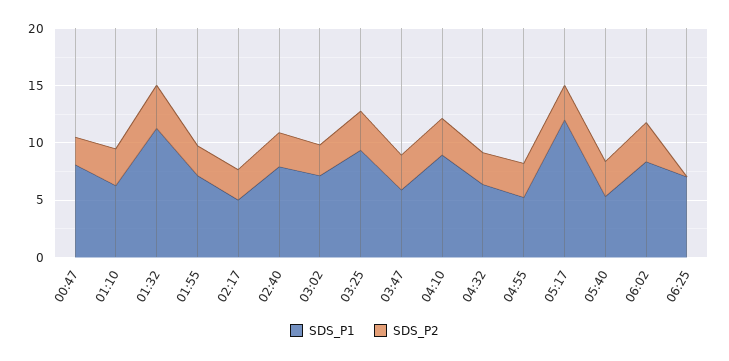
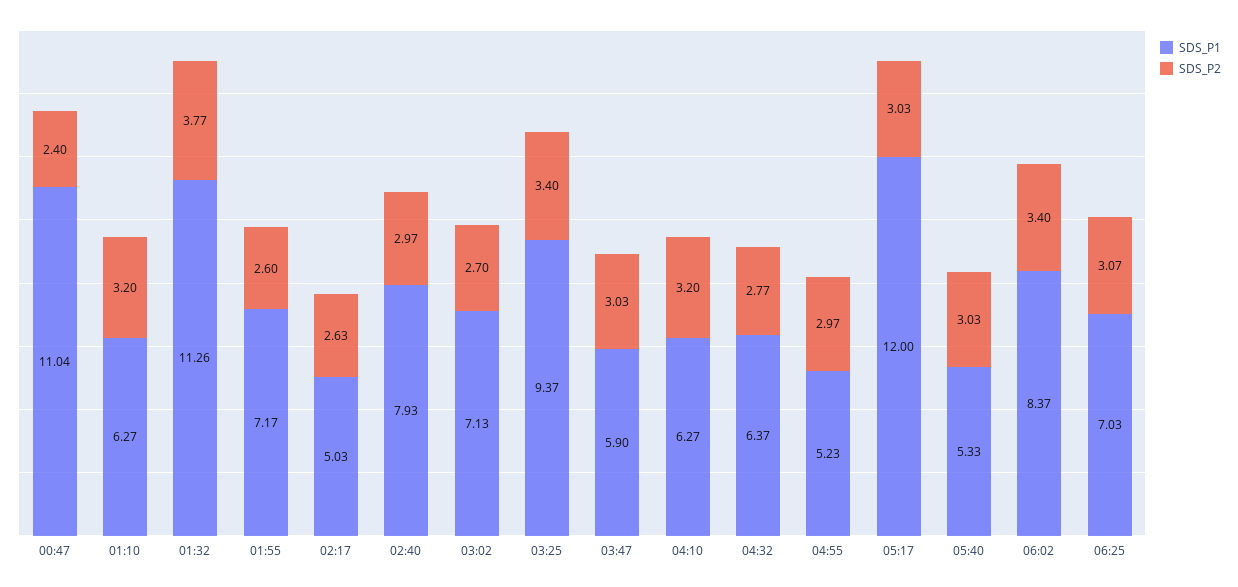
  {
    "SDS_P1": {
-     "00:47": 8,
+     "00:47": 11.04,
      "01:10": 6.27,
      "01:32": 11.26,
      "01:55": 7.17,
      "02:17": 5.03,
      "02:40": 7.93,
      "03:02": 7.13,
      "03:25": 9.37,
      "03:47": 5.9,
-     "04:10": 9,
+     "04:10": 6.27,
      "04:32": 6.37,
      "04:55": 5.23,
      "05:17": 12,
      "05:40": 5.33,
      "06:02": 8.37,
      "06:25": 7.03
    },
    "SDS_P2": {
      "00:47": 2.4,
      "01:10": 3.2,
      "01:32": 3.77,
      "01:55": 2.6,
      "02:17": 2.63,
      "02:40": 2.97,
      "03:02": 2.7,
      "03:25": 3.4,
      "03:47": 3.03,
      "04:10": 3.2,
      "04:32": 2.77,
      "04:55": 2.97,
      "05:17": 3.03,
      "05:40": 3.03,
      "06:02": 3.4,
-     "06:25": 0
+     "06:25": 3.07
    }
  }

